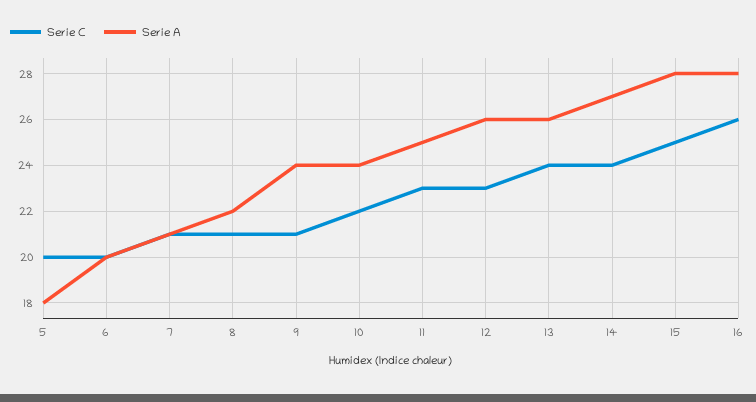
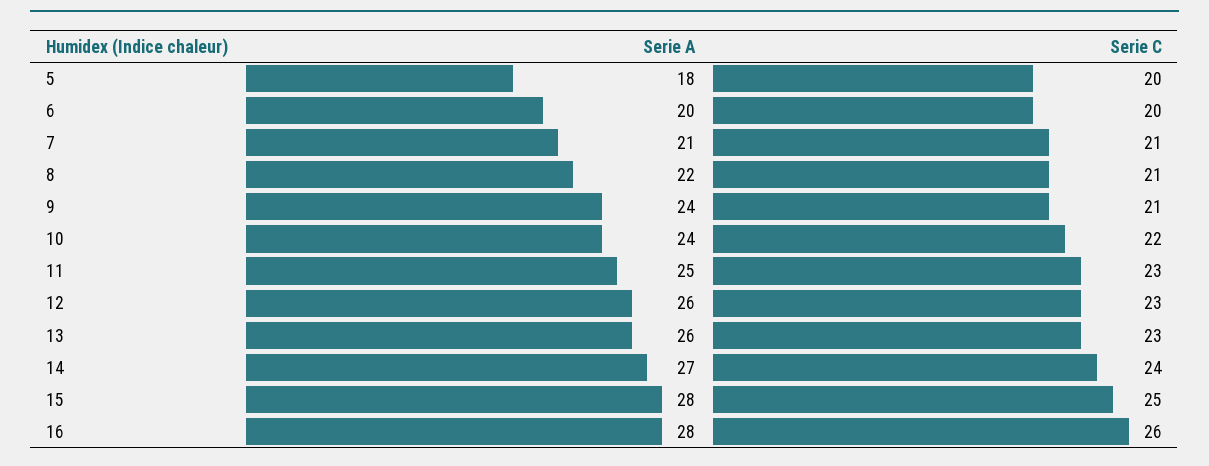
  {
    "Serie C": {
      "5": 20,
      "6": 20,
      "7": 21,
      "8": 21,
      "9": 21,
      "10": 22,
      "11": 23,
      "12": 23,
-     "13": 24,
+     "13": 23,
      "14": 24,
      "15": 25,
      "16": 26
    },
    "Serie A": {
      "5": 18,
      "6": 20,
      "7": 21,
      "8": 22,
      "9": 24,
      "10": 24,
      "11": 25,
      "12": 26,
      "13": 26,
      "14": 27,
      "15": 28,
      "16": 28
    }
  }

